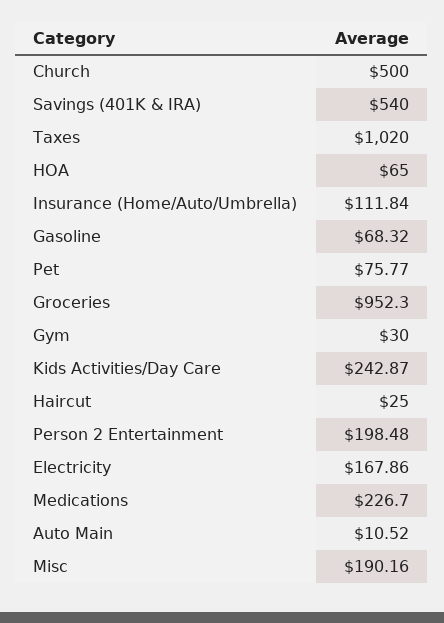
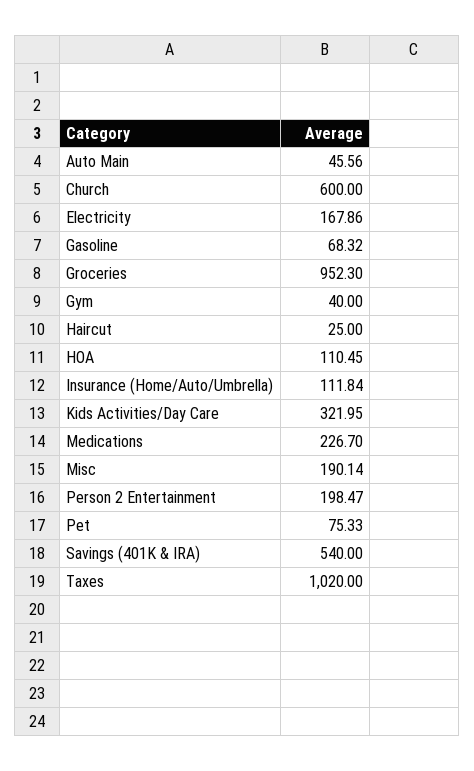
  {
-   "Church": 500,
+   "Church": 600,
    "Savings (401K & IRA)": 540,
    "Taxes": 1020,
-   "HOA": 65,
+   "HOA": 110.45,
    "Insurance (Home/Auto/Umbrella)": 111.84,
    "Gasoline": 68.32,
-   "Pet": 75.77,
+   "Pet": 75.33,
    "Groceries": 952.3,
-   "Gym": 30,
+   "Gym": 40,
-   "Kids Activities/Day Care": 242.87,
+   "Kids Activities/Day Care": 321.95,
    "Haircut": 25,
-   "Person 2 Entertainment": 198.48,
+   "Person 2 Entertainment": 198.47,
    "Electricity": 167.86,
    "Medications": 226.7,
-   "Auto Main": 10.52,
+   "Auto Main": 45.56,
-   "Misc": 190.16
+   "Misc": 190.14
  }

